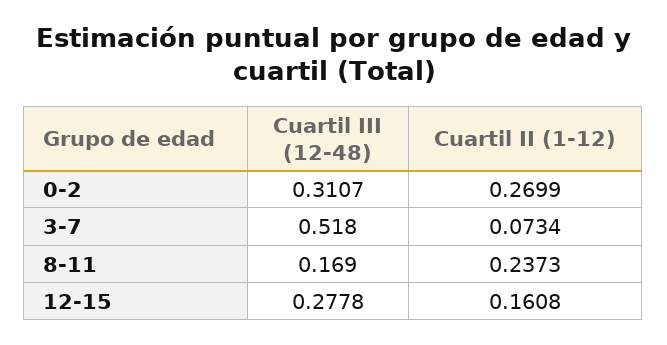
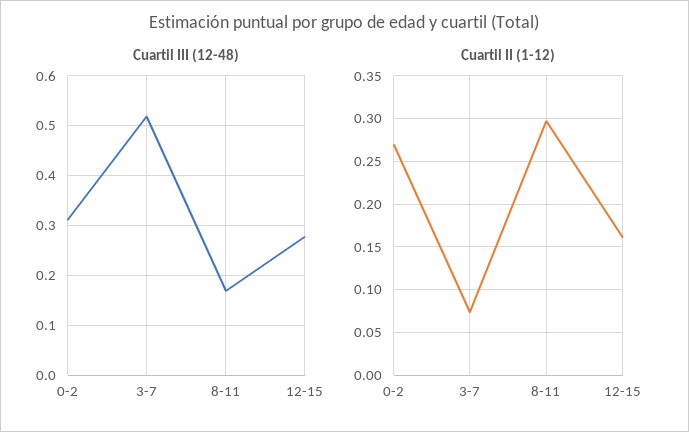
  {
    "Cuartil III (12-48)": {
      "0-2": 0.3107,
      "3-7": 0.518,
      "8-11": 0.169,
      "12-15": 0.2778
    },
    "Cuartil II (1-12)": {
      "0-2": 0.2699,
      "3-7": 0.0734,
-     "8-11": 0.2373,
+     "8-11": 0.3,
      "12-15": 0.1608
    }
  }

